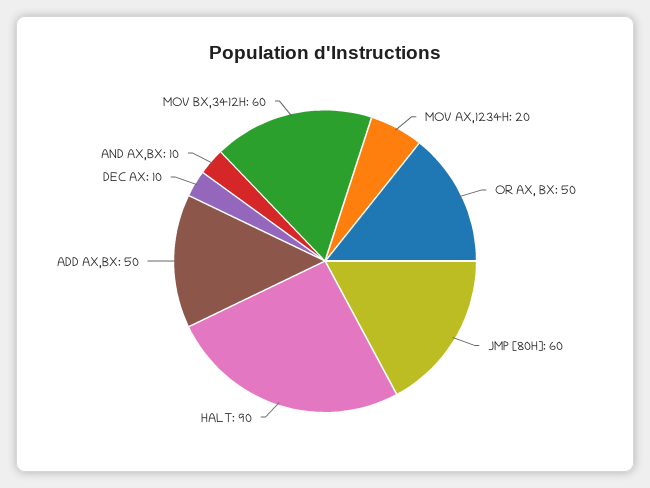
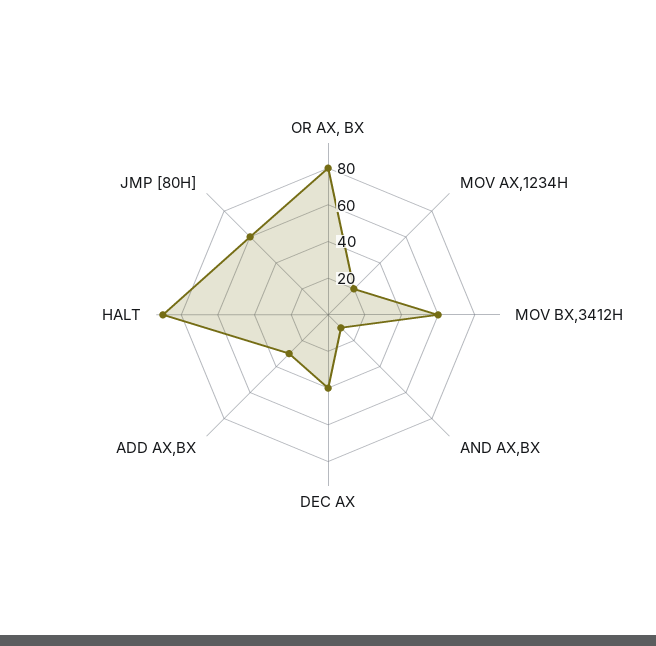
  {
    "MOV AX,1234H": 20,
-   "OR AX, BX": 50,
+   "OR AX, BX": 80,
    "JMP [80H]": 60,
    "HALT": 90,
-   "ADD AX,BX": 50,
+   "ADD AX,BX": 30,
-   "DEC AX": 10,
+   "DEC AX": 40,
    "AND AX,BX": 10,
    "MOV BX,3412H": 60
  }

